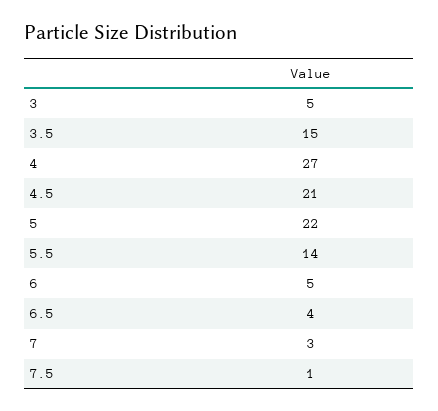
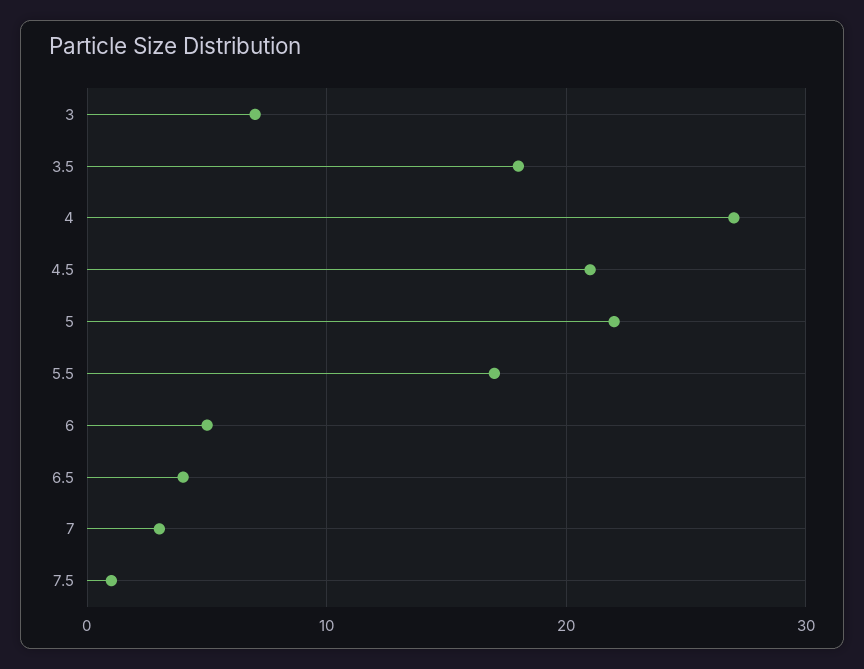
  {
-   "3": 5,
+   "3": 7,
-   "3.5": 15,
+   "3.5": 18,
    "4": 27,
    "4.5": 21,
    "5": 22,
-   "5.5": 14,
+   "5.5": 17,
    "6": 5,
    "6.5": 4,
    "7": 3,
    "7.5": 1
  }

